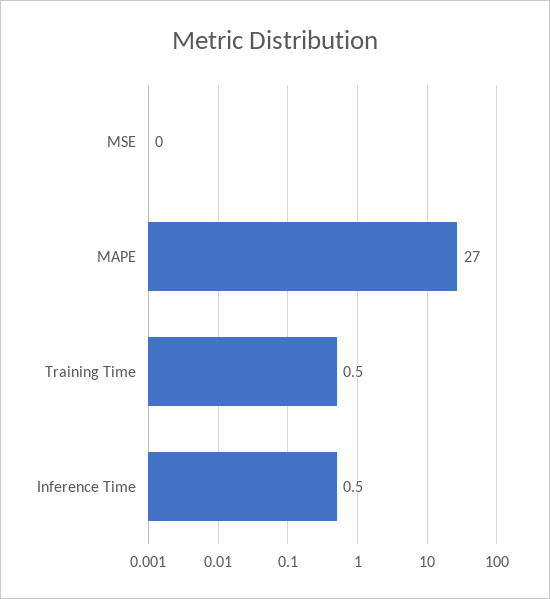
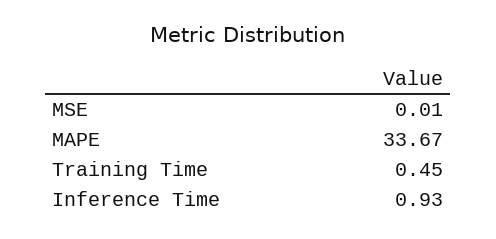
  {
    "MSE": 0.01,
-   "MAPE": 27,
+   "MAPE": 33.67,
    "Training Time": 0.45,
-   "Inference Time": 0.5
+   "Inference Time": 0.93
  }

